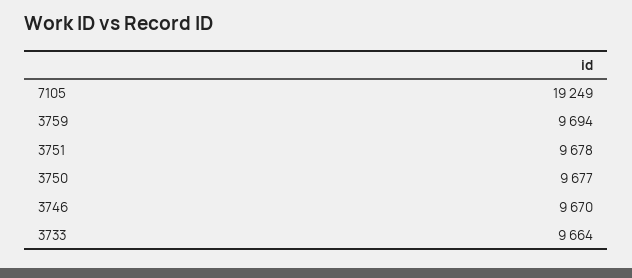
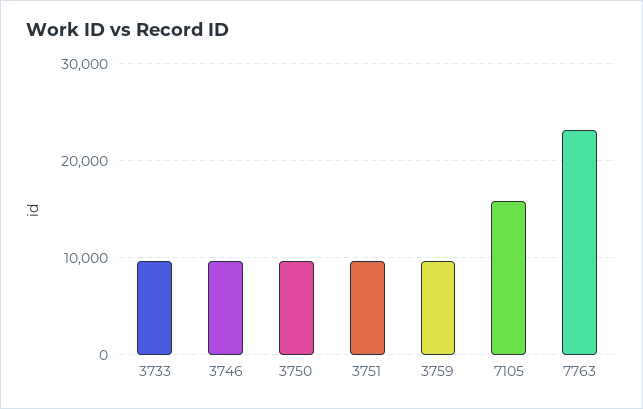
  {
-   "7105": 19249,
+   "7105": 16000,
    "3759": 9694,
    "3751": 9678,
    "3750": 9677,
    "3746": 9670,
-   "3733": 9664
+   "3733": 9664,
+   "7763": 23000
  }

